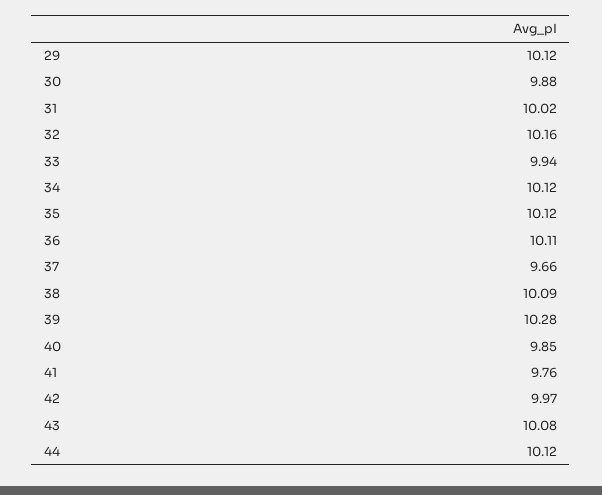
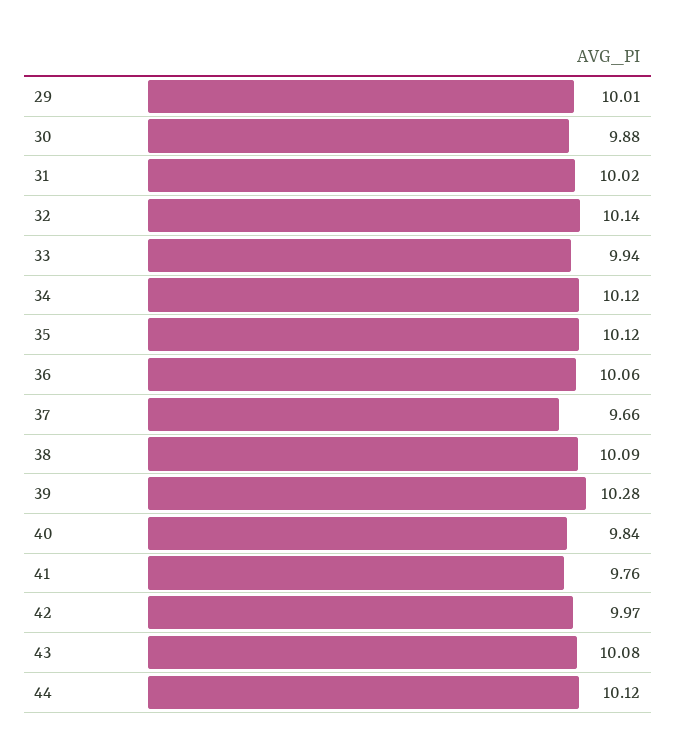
  {
-   "29": 10.12,
+   "29": 10.01,
    "30": 9.88,
    "31": 10.02,
-   "32": 10.16,
+   "32": 10.14,
    "33": 9.94,
    "34": 10.12,
    "35": 10.12,
-   "36": 10.11,
+   "36": 10.06,
    "37": 9.66,
    "38": 10.09,
    "39": 10.28,
-   "40": 9.85,
+   "40": 9.84,
    "41": 9.76,
    "42": 9.97,
    "43": 10.08,
    "44": 10.12
  }

